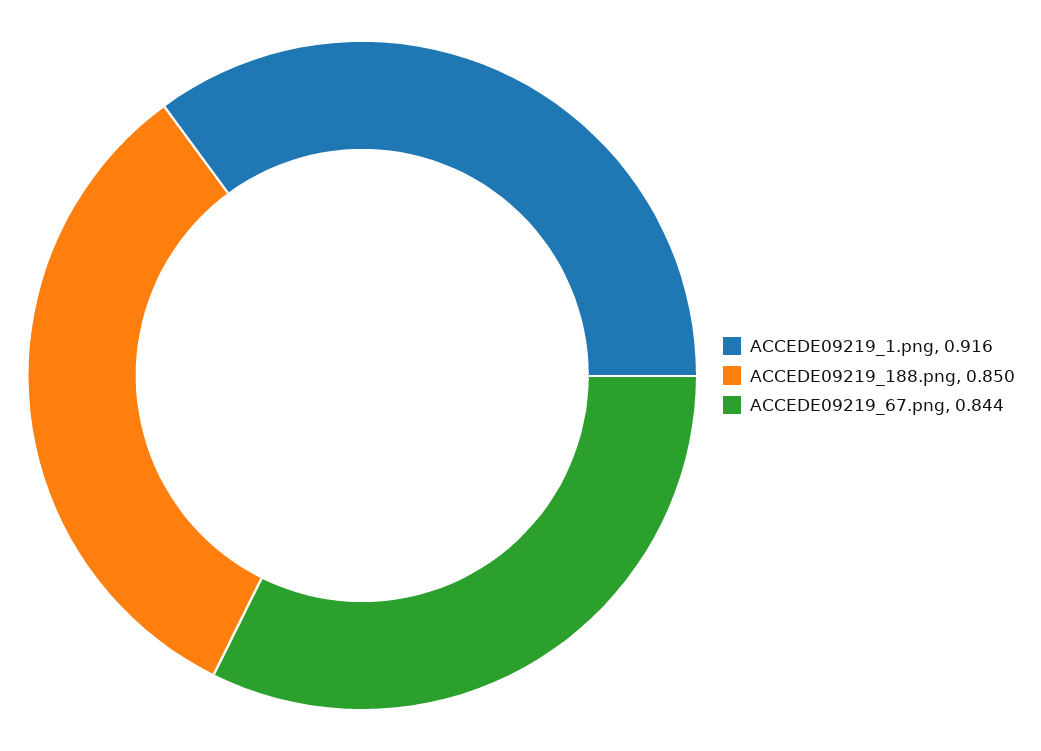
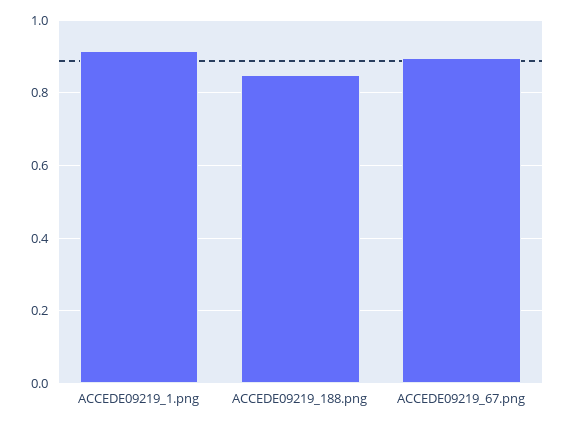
  {
    "ACCEDE09219_1.png": 0.916,
    "ACCEDE09219_188.png": 0.85,
-   "ACCEDE09219_67.png": 0.844
+   "ACCEDE09219_67.png": 0.9
  }

